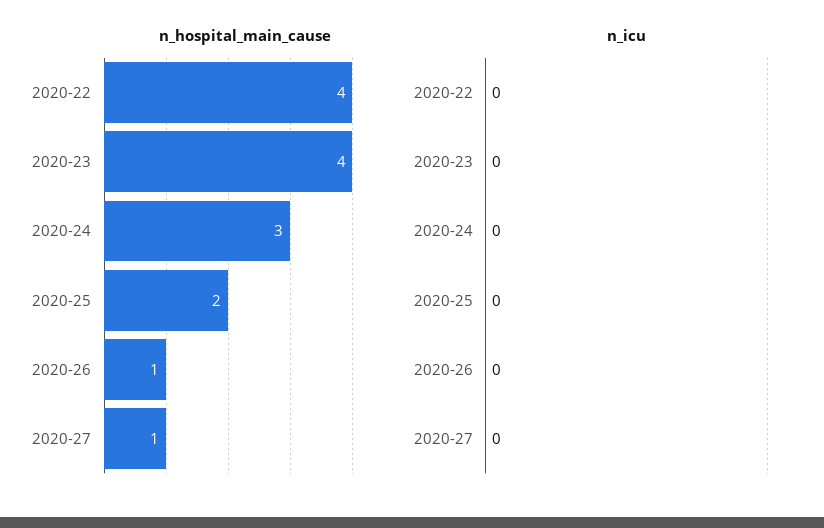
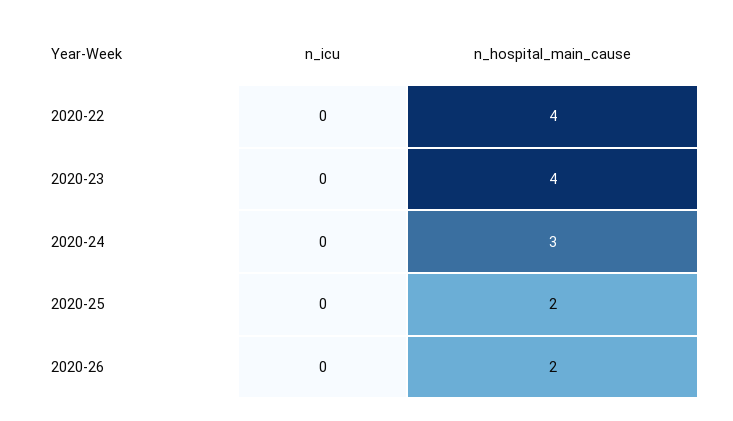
  {
    "n_hospital_main_cause": {
      "2020-22": 4,
      "2020-23": 4,
      "2020-24": 3,
      "2020-25": 2,
-     "2020-26": 1,
+     "2020-26": 2
-     "2020-27": 1
    },
    "n_icu": {
      "2020-22": 0,
      "2020-23": 0,
      "2020-24": 0,
      "2020-25": 0,
-     "2020-26": 0,
+     "2020-26": 0
-     "2020-27": 0
    }
  }

